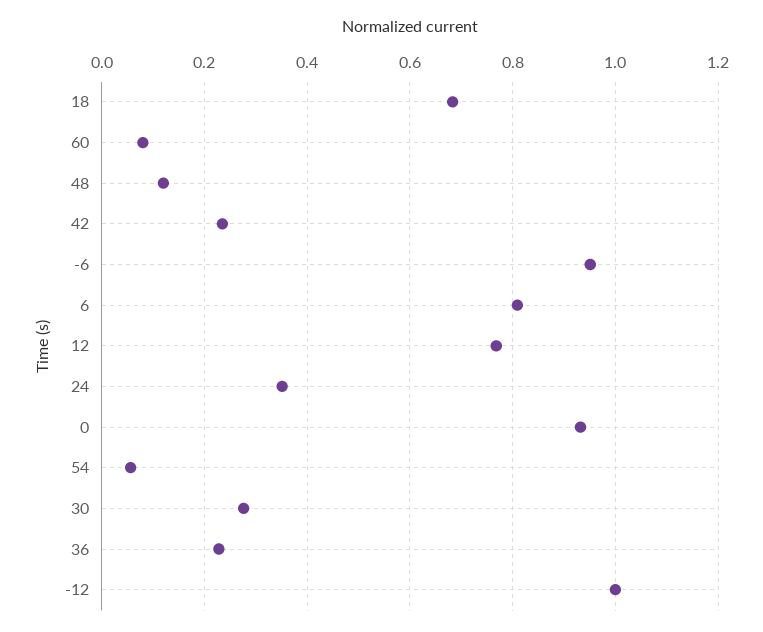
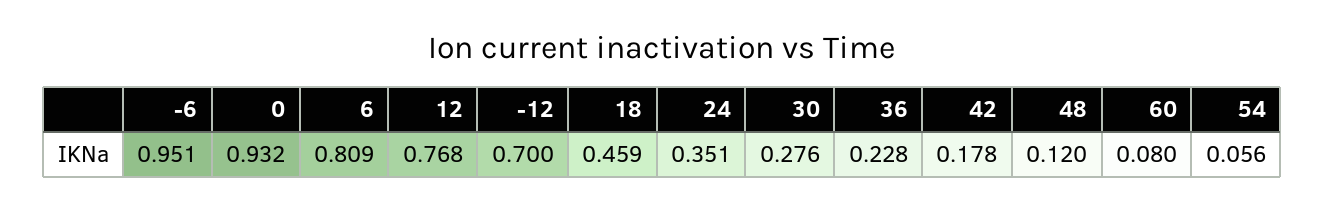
  {
-   "18": 0.68,
+   "18": 0.459,
    "60": 0.08,
    "48": 0.12,
-   "42": 0.24,
+   "42": 0.178,
    "-6": 0.951,
    "6": 0.809,
    "12": 0.768,
    "24": 0.351,
    "0": 0.932,
    "54": 0.056,
    "30": 0.276,
    "36": 0.228,
-   "-12": 1
+   "-12": 0.7
  }

